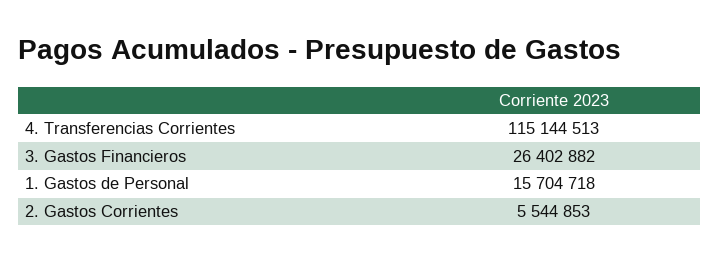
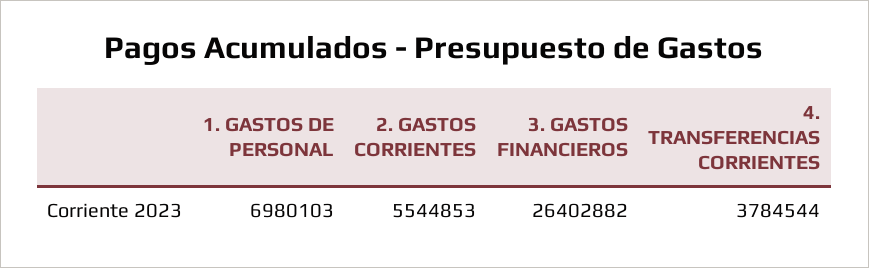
  {
-   "4. Transferencias Corrientes": 115144513,
+   "4. Transferencias Corrientes": 3784544,
    "3. Gastos Financieros": 26402882,
-   "1. Gastos de Personal": 15704718,
+   "1. Gastos de Personal": 6980103,
    "2. Gastos Corrientes": 5544853
  }

